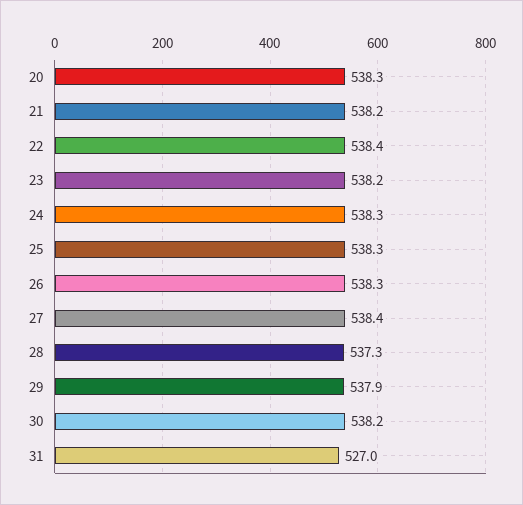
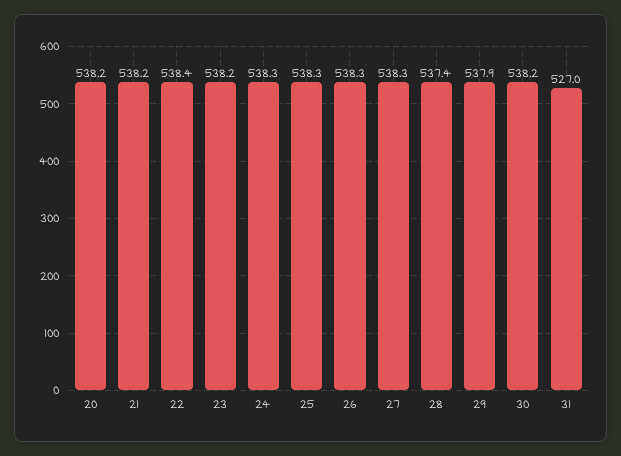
  {
-   "20": 538.3,
+   "20": 538.2,
    "21": 538.2,
    "22": 538.4,
    "23": 538.2,
    "24": 538.3,
    "25": 538.3,
    "26": 538.3,
-   "27": 538.4,
+   "27": 538.3,
-   "28": 537.3,
+   "28": 537.4,
    "29": 537.9,
    "30": 538.2,
    "31": 527
  }

